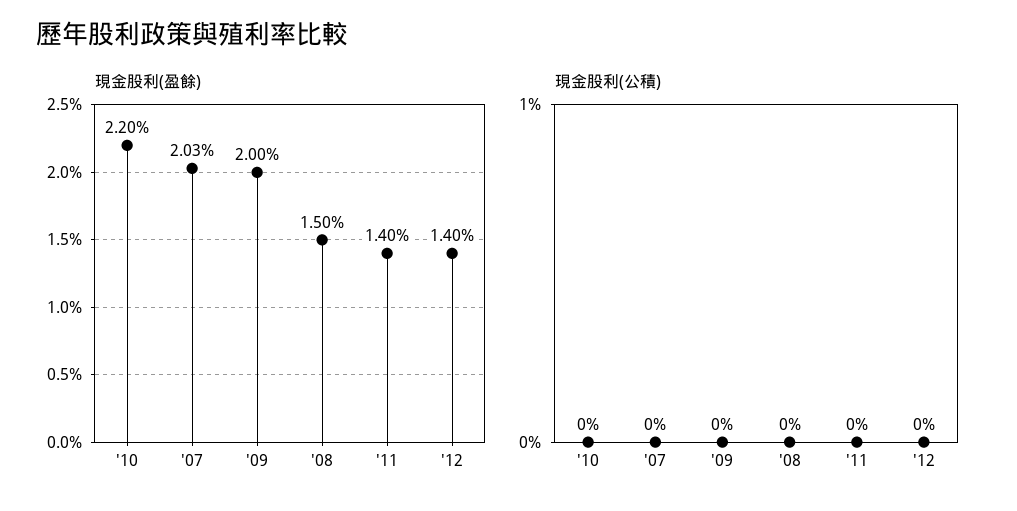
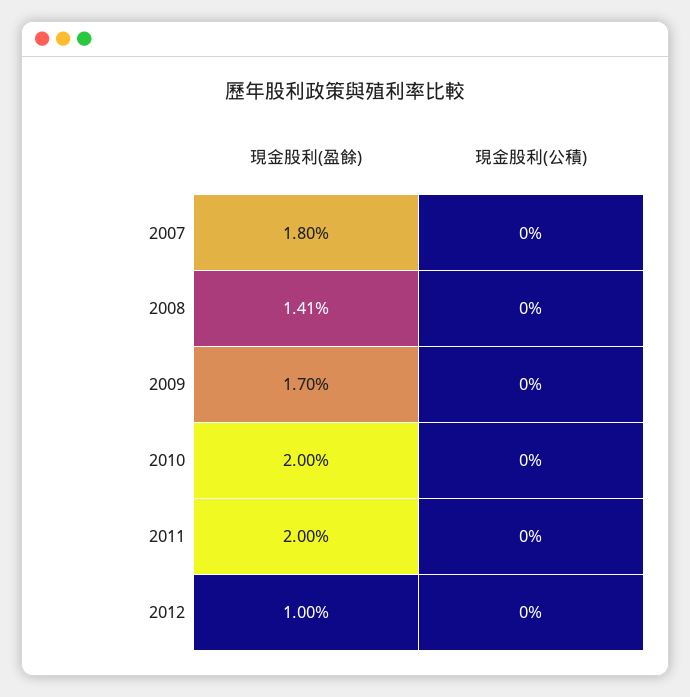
  {
    "現金股利(盈餘)": {
-     "'10": 2.2,
+     "'10": 2,
-     "'07": 2.03,
+     "'07": 1.8,
-     "'09": 2,
+     "'09": 1.7,
-     "'08": 1.5,
+     "'08": 1.41,
-     "'11": 1.4,
+     "'11": 2,
-     "'12": 1.4
+     "'12": 1
    },
    "現金股利(公積)": {
      "'10": 0,
      "'07": 0,
      "'09": 0,
      "'08": 0,
      "'11": 0,
      "'12": 0
    }
  }

